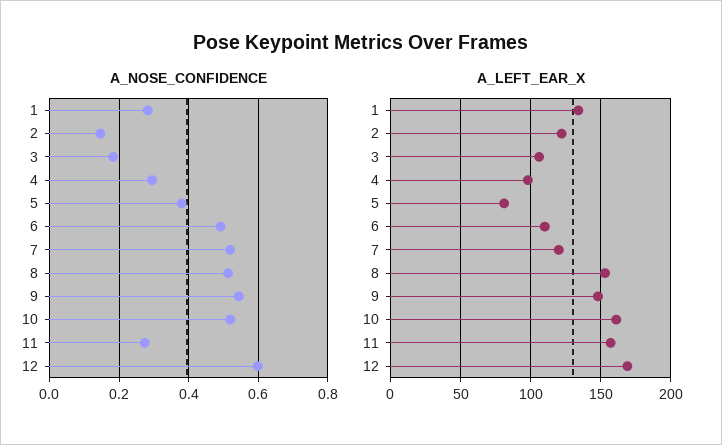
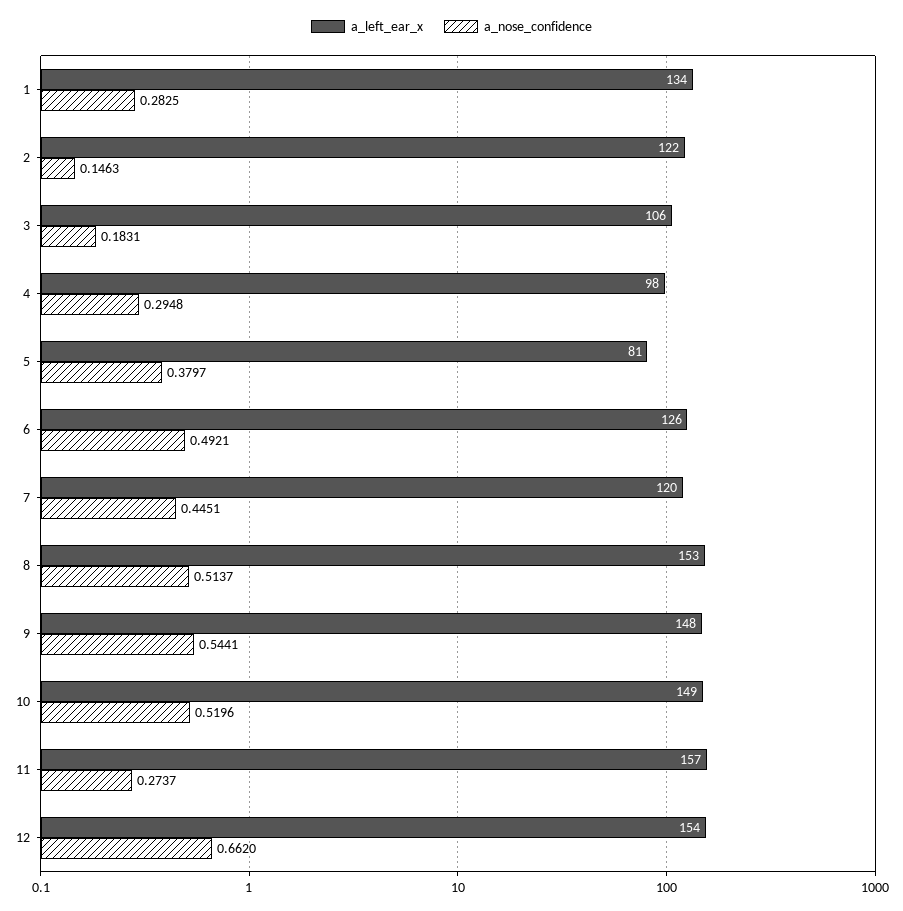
  {
    "A_NOSE_CONFIDENCE": {
      "1": 0.2825,
      "2": 0.1463,
      "3": 0.1831,
      "4": 0.2948,
      "5": 0.3797,
      "6": 0.4921,
-     "7": 0.52,
+     "7": 0.4451,
      "8": 0.5137,
      "9": 0.5441,
      "10": 0.5196,
      "11": 0.2737,
-     "12": 0.6
+     "12": 0.662
    },
    "A_LEFT_EAR_X": {
      "1": 134,
      "2": 122,
      "3": 106,
      "4": 98,
      "5": 81,
-     "6": 110,
+     "6": 126,
      "7": 120,
      "8": 153,
      "9": 148,
-     "10": 160,
+     "10": 149,
      "11": 157,
-     "12": 170
+     "12": 154
    }
  }

